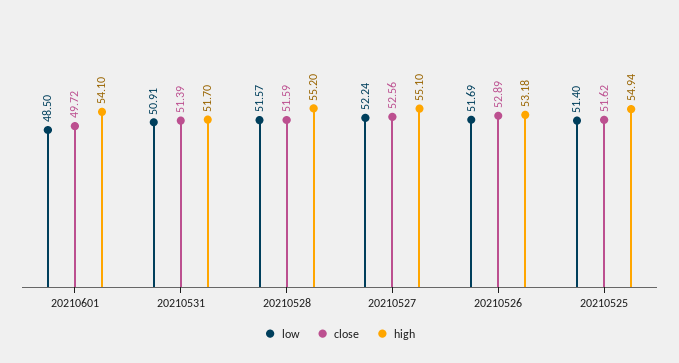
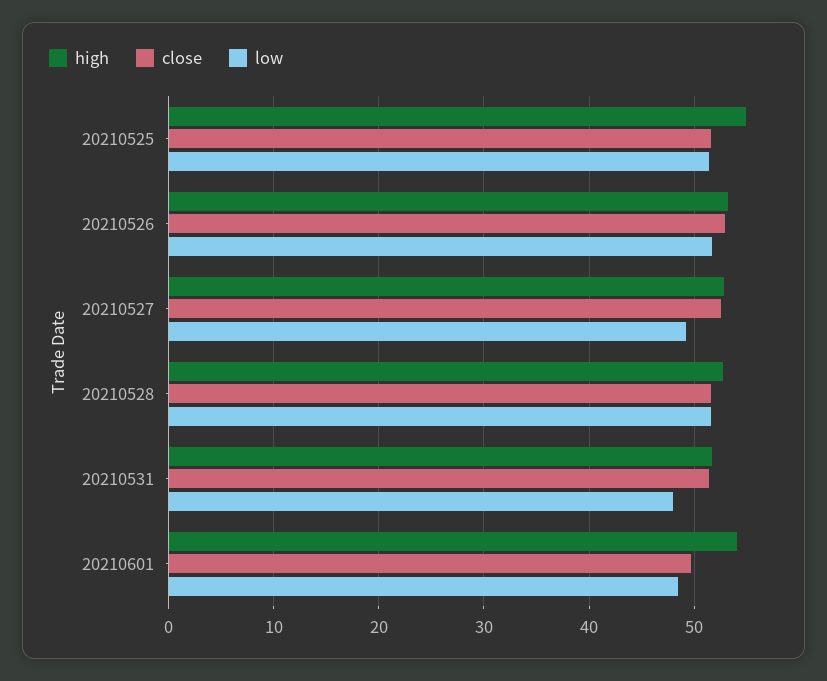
  {
    "low": {
      "20210601": 48.5,
-     "20210531": 50.91,
+     "20210531": 48,
      "20210528": 51.57,
-     "20210527": 52.24,
+     "20210527": 49,
      "20210526": 51.69,
      "20210525": 51.4
    },
    "close": {
      "20210601": 49.72,
      "20210531": 51.39,
      "20210528": 51.59,
      "20210527": 52.56,
      "20210526": 52.89,
      "20210525": 51.62
    },
    "high": {
      "20210601": 54.1,
      "20210531": 51.7,
-     "20210528": 55.2,
+     "20210528": 53,
-     "20210527": 55.1,
+     "20210527": 53,
      "20210526": 53.18,
      "20210525": 54.94
    }
  }

